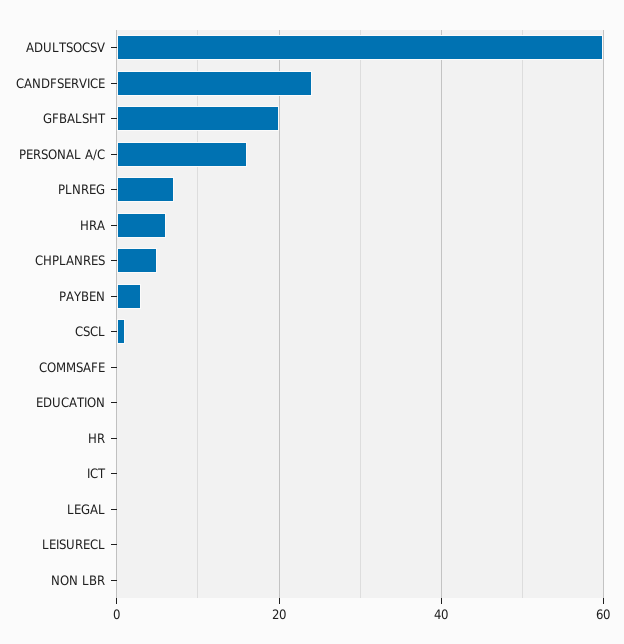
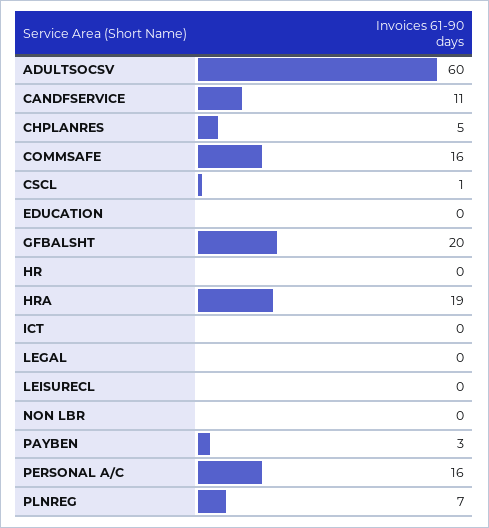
  {
    "ADULTSOCSV": 60,
-   "CANDFSERVICE": 25,
+   "CANDFSERVICE": 11,
    "GFBALSHT": 20,
    "PERSONAL A/C": 16,
    "PLNREG": 7,
-   "HRA": 5,
+   "HRA": 19,
    "CHPLANRES": 5,
    "PAYBEN": 3,
    "CSCL": 1,
-   "COMMSAFE": 0,
+   "COMMSAFE": 16,
    "EDUCATION": 0,
    "HR": 0,
    "ICT": 0,
    "LEGAL": 0,
    "LEISURECL": 0,
    "NON LBR": 0
  }

